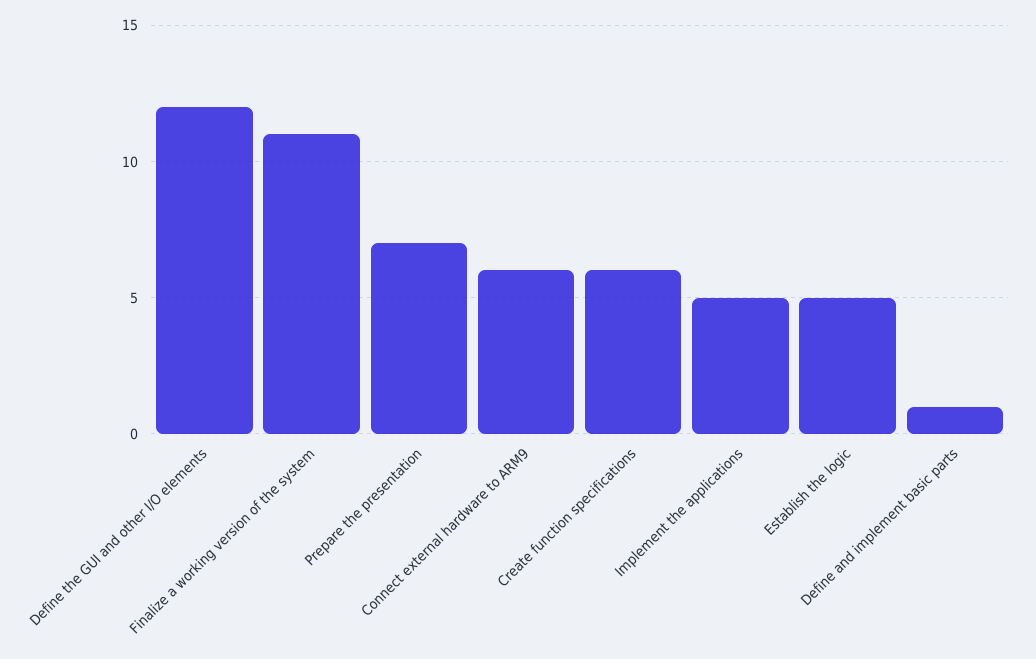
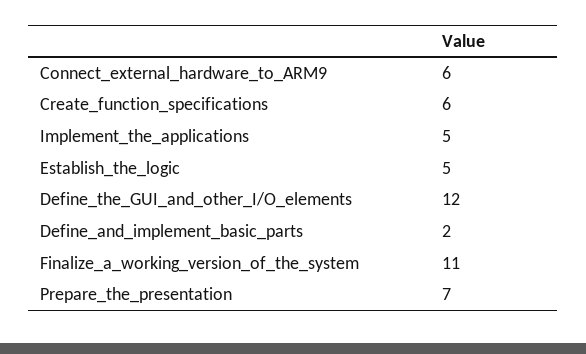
  {
    "Define the GUI and other I/O elements": 12,
    "Finalize a working version of the system": 11,
    "Prepare the presentation": 7,
    "Connect external hardware to ARM9": 6,
    "Create function specifications": 6,
    "Implement the applications": 5,
    "Establish the logic": 5,
-   "Define and implement basic parts": 1
+   "Define and implement basic parts": 2
  }

